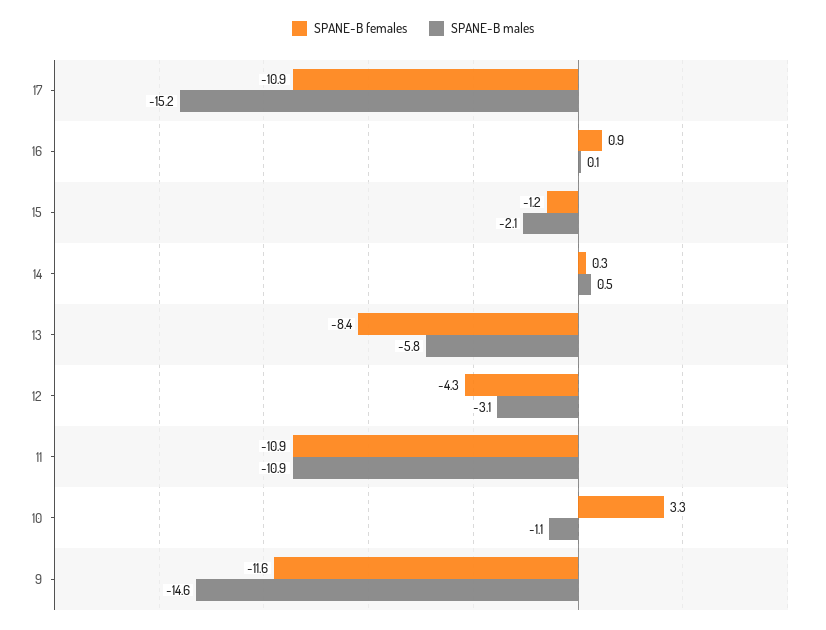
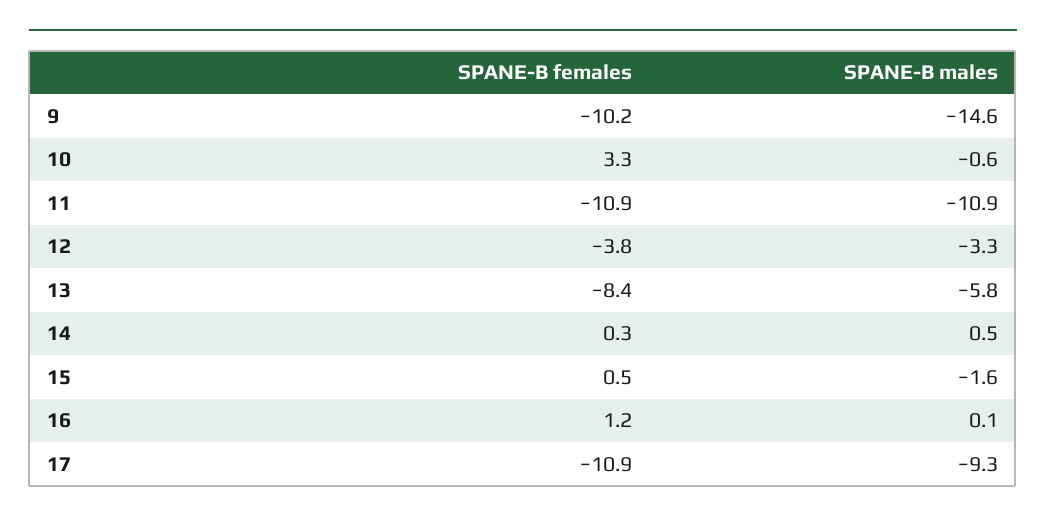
  {
    "SPANE-B females": {
      "17": -10.9,
-     "16": 0.9,
+     "16": 1.2,
-     "15": -1.2,
+     "15": 0.5,
      "14": 0.3,
      "13": -8.4,
-     "12": -4.3,
+     "12": -3.8,
      "11": -10.9,
      "10": 3.3,
-     "9": -11.6
+     "9": -10.2
    },
    "SPANE-B males": {
-     "17": -15.2,
+     "17": -9.3,
      "16": 0.1,
-     "15": -2.1,
+     "15": -1.6,
      "14": 0.5,
      "13": -5.8,
-     "12": -3.1,
+     "12": -3.3,
      "11": -10.9,
-     "10": -1.1,
+     "10": -0.6,
      "9": -14.6
    }
  }

